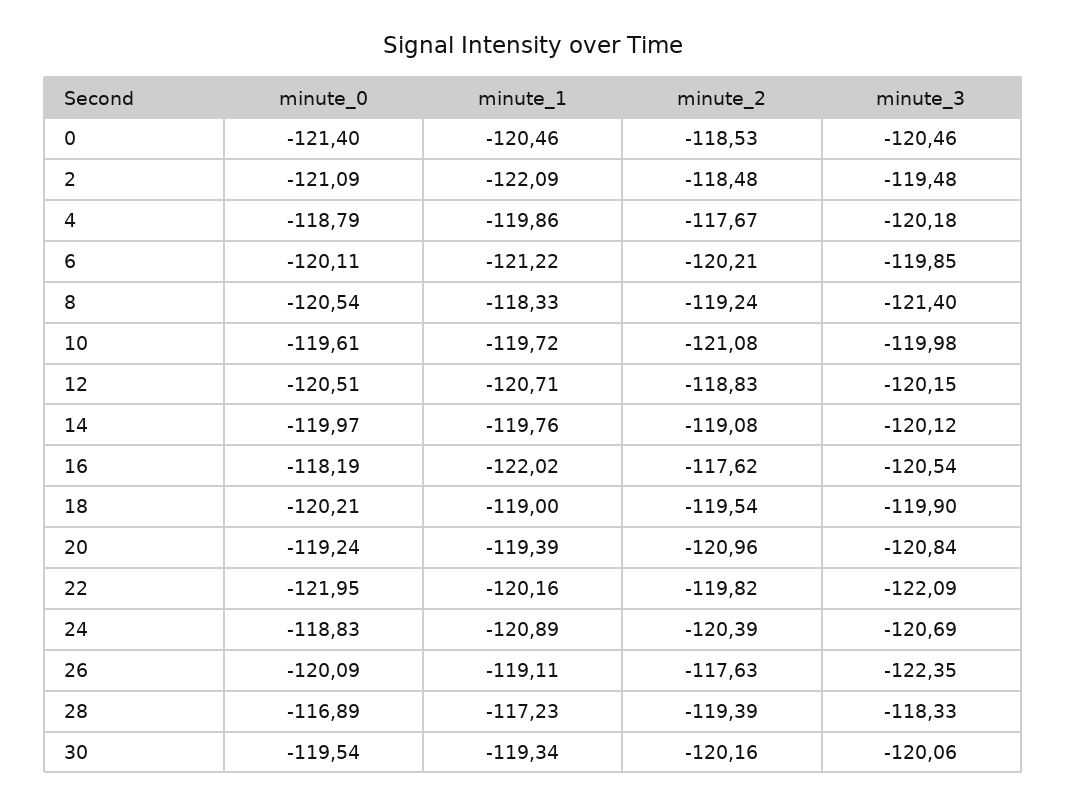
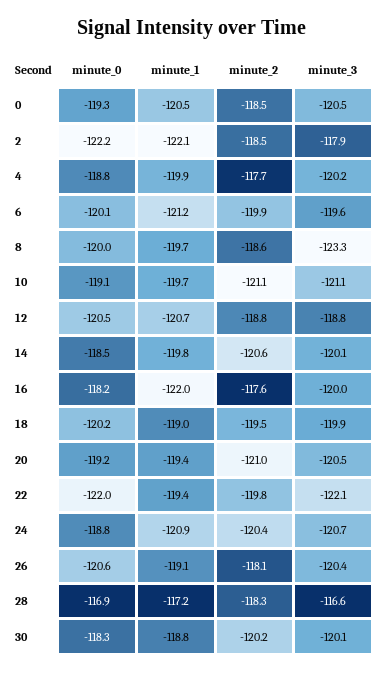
  {
    "minute_0": {
-     "0": -121.4,
+     "0": -119.3,
-     "2": -121.09,
+     "2": -122.2,
      "4": -118.79,
      "6": -120.11,
-     "8": -120.54,
+     "8": -120,
-     "10": -119.61,
+     "10": -119.1,
      "12": -120.51,
-     "14": -119.97,
+     "14": -118.5,
      "16": -118.19,
      "18": -120.21,
      "20": -119.24,
      "22": -121.95,
      "24": -118.83,
-     "26": -120.09,
+     "26": -120.6,
      "28": -116.89,
-     "30": -119.54
+     "30": -118.3
    },
    "minute_1": {
      "0": -120.46,
      "2": -122.09,
      "4": -119.86,
      "6": -121.22,
-     "8": -118.33,
+     "8": -119.7,
      "10": -119.72,
      "12": -120.71,
      "14": -119.76,
      "16": -122.02,
      "18": -119,
      "20": -119.39,
-     "22": -120.16,
+     "22": -119.4,
      "24": -120.89,
      "26": -119.11,
      "28": -117.23,
-     "30": -119.34
+     "30": -118.8
    },
    "minute_2": {
      "0": -118.53,
      "2": -118.48,
      "4": -117.67,
-     "6": -120.21,
+     "6": -119.9,
-     "8": -119.24,
+     "8": -118.6,
      "10": -121.08,
      "12": -118.83,
-     "14": -119.08,
+     "14": -120.6,
      "16": -117.62,
      "18": -119.54,
      "20": -120.96,
      "22": -119.82,
      "24": -120.39,
-     "26": -117.63,
+     "26": -118.1,
-     "28": -119.39,
+     "28": -118.3,
      "30": -120.16
    },
    "minute_3": {
      "0": -120.46,
-     "2": -119.48,
+     "2": -117.9,
      "4": -120.18,
-     "6": -119.85,
+     "6": -119.6,
-     "8": -121.4,
+     "8": -123.3,
-     "10": -119.98,
+     "10": -121.1,
-     "12": -120.15,
+     "12": -118.8,
      "14": -120.12,
-     "16": -120.54,
+     "16": -120,
      "18": -119.9,
-     "20": -120.84,
+     "20": -120.5,
      "22": -122.09,
      "24": -120.69,
-     "26": -122.35,
+     "26": -120.4,
-     "28": -118.33,
+     "28": -116.6,
      "30": -120.06
    }
  }

